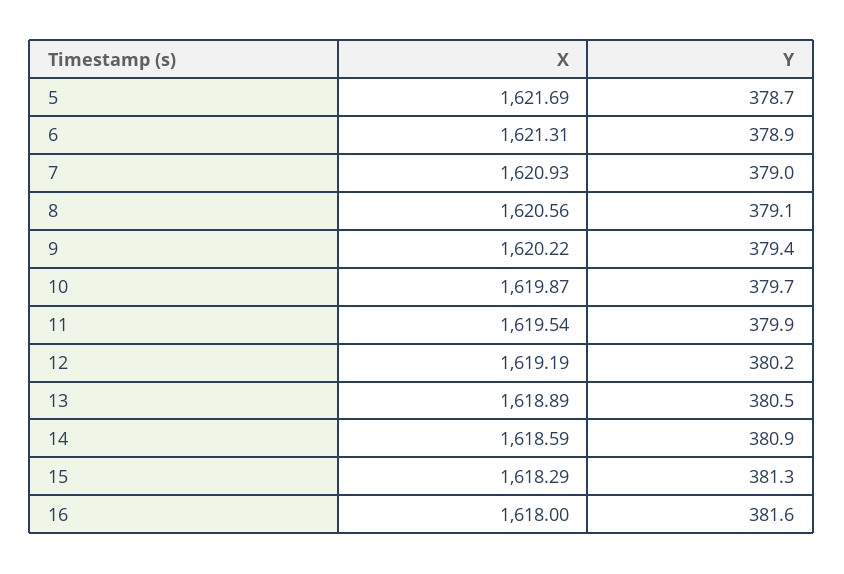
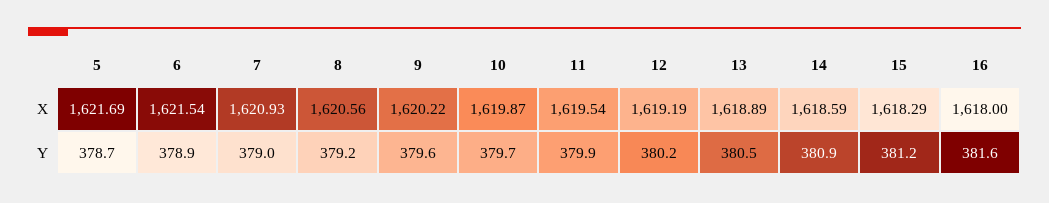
  {
    "X": {
      "5": 1621.69,
-     "6": 1621.31,
+     "6": 1621.54,
      "7": 1620.93,
      "8": 1620.56,
      "9": 1620.22,
      "10": 1619.87,
      "11": 1619.54,
      "12": 1619.19,
      "13": 1618.89,
      "14": 1618.59,
      "15": 1618.29,
      "16": 1618
    },
    "Y": {
      "5": 378.7,
      "6": 378.9,
      "7": 379,
-     "8": 379.1,
+     "8": 379.2,
-     "9": 379.4,
+     "9": 379.6,
      "10": 379.7,
      "11": 379.9,
      "12": 380.2,
      "13": 380.5,
      "14": 380.9,
-     "15": 381.3,
+     "15": 381.2,
      "16": 381.6
    }
  }

